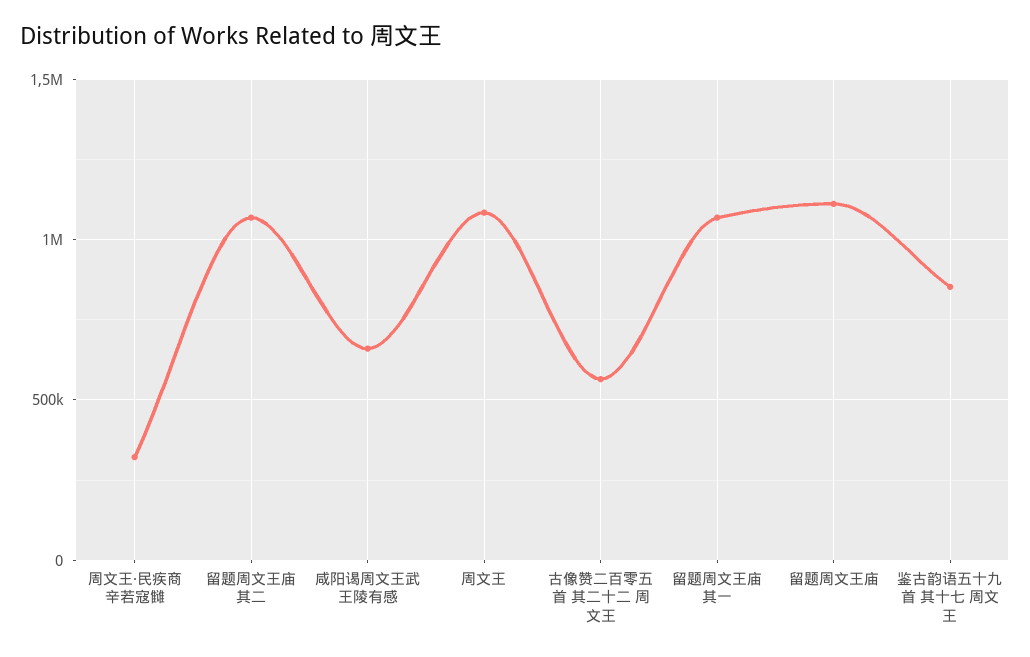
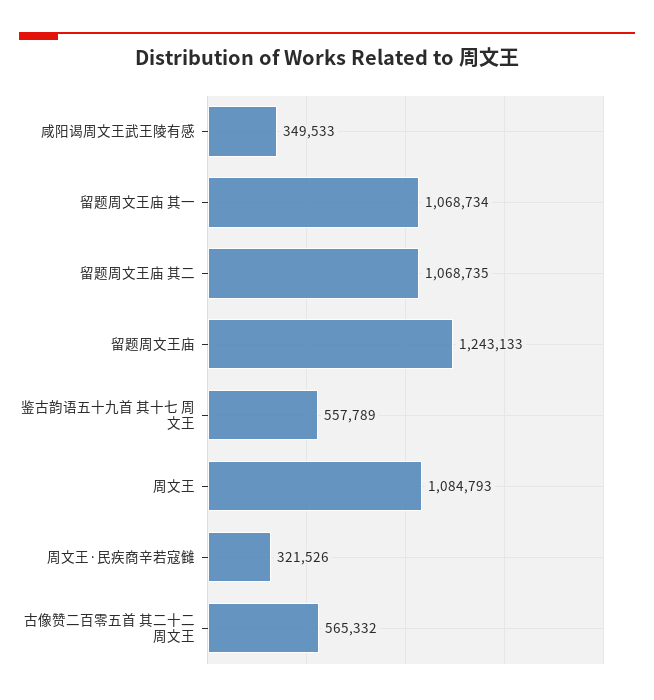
  {
    "周文王·民疾商辛若寇雠": 321526,
    "留题周文王庙 其二": 1068735,
-   "咸阳谒周文王武王陵有感": 650000,
+   "咸阳谒周文王武王陵有感": 349533,
    "周文王": 1084793,
    "古像赞二百零五首 其二十二 周文王": 565332,
    "留题周文王庙 其一": 1068734,
-   "留题周文王庙": 1100000,
+   "留题周文王庙": 1243133,
-   "鉴古韵语五十九首 其十七 周文王": 850000
+   "鉴古韵语五十九首 其十七 周文王": 557789
  }

